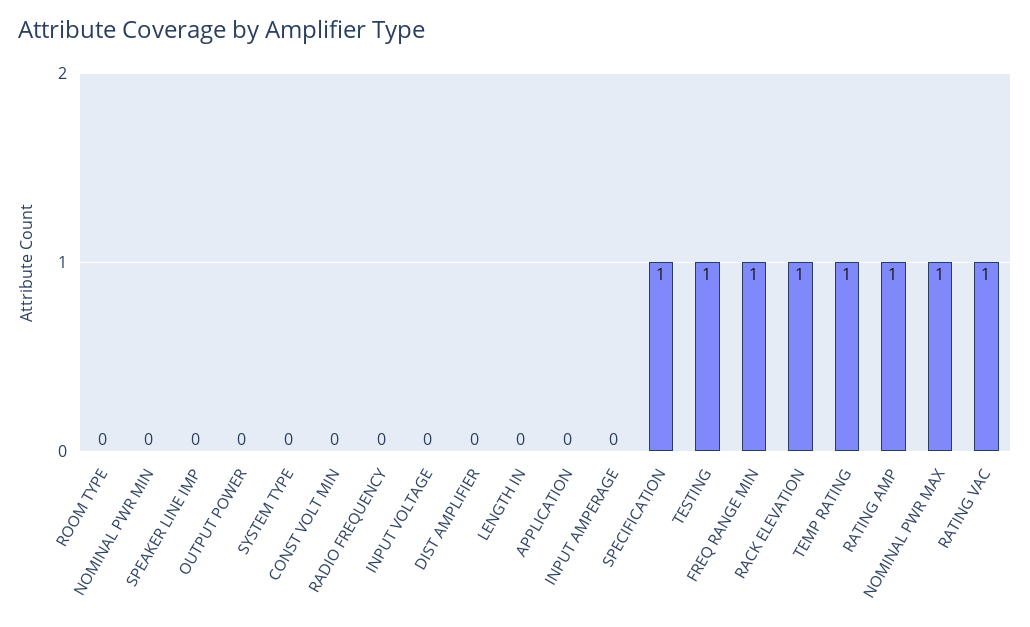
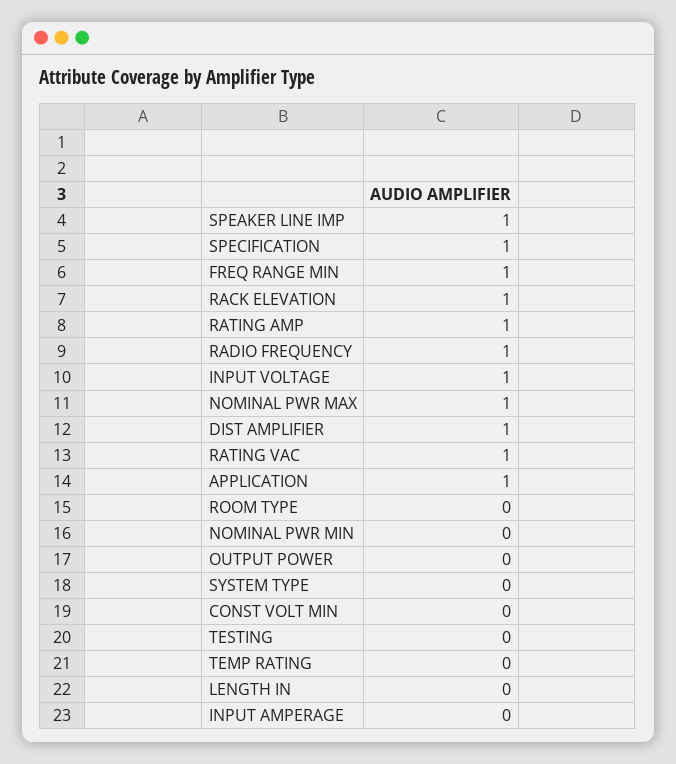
  {
    "ROOM TYPE": 0,
    "NOMINAL PWR MIN": 0,
-   "SPEAKER LINE IMP": 0,
+   "SPEAKER LINE IMP": 1,
    "OUTPUT POWER": 0,
    "SYSTEM TYPE": 0,
    "CONST VOLT MIN": 0,
-   "RADIO FREQUENCY": 0,
+   "RADIO FREQUENCY": 1,
-   "INPUT VOLTAGE": 0,
+   "INPUT VOLTAGE": 1,
-   "DIST AMPLIFIER": 0,
+   "DIST AMPLIFIER": 1,
    "LENGTH IN": 0,
-   "APPLICATION": 0,
+   "APPLICATION": 1,
    "INPUT AMPERAGE": 0,
    "SPECIFICATION": 1,
-   "TESTING": 1,
+   "TESTING": 0,
    "FREQ RANGE MIN": 1,
    "RACK ELEVATION": 1,
-   "TEMP RATING": 1,
+   "TEMP RATING": 0,
    "RATING AMP": 1,
    "NOMINAL PWR MAX": 1,
    "RATING VAC": 1
  }

